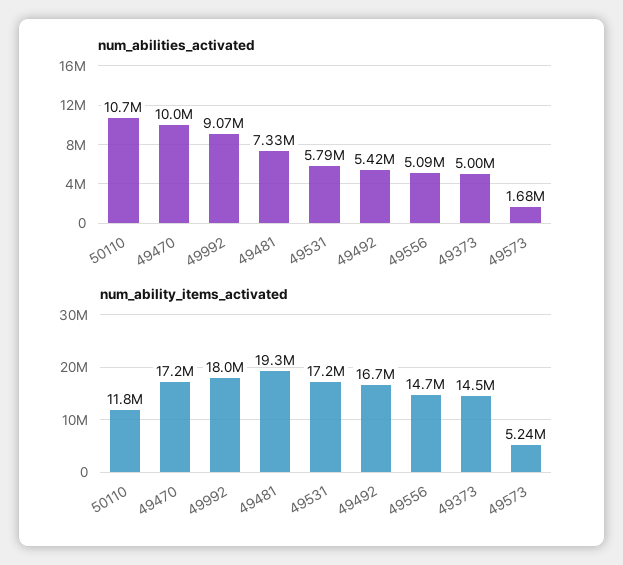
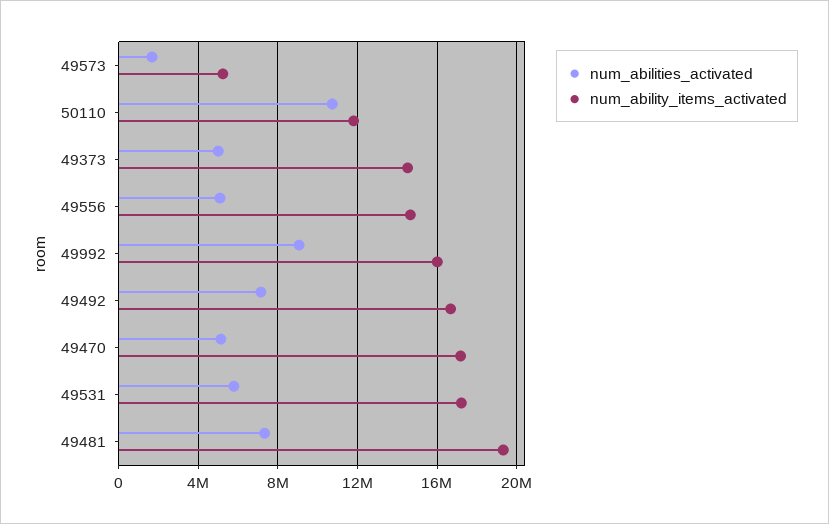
  {
    "num_abilities_activated": {
      "50110": 10700000,
-     "49470": 10000000,
+     "49470": 5000000,
      "49992": 9070000,
      "49481": 7330000,
      "49531": 5790000,
-     "49492": 5420000,
+     "49492": 7000000,
      "49556": 5090000,
      "49373": 5000000,
      "49573": 1680000
    },
    "num_ability_items_activated": {
      "50110": 11800000,
      "49470": 17200000,
-     "49992": 18000000,
+     "49992": 16000000,
      "49481": 19300000,
      "49531": 17200000,
      "49492": 16700000,
      "49556": 14700000,
      "49373": 14500000,
      "49573": 5240000
    }
  }

